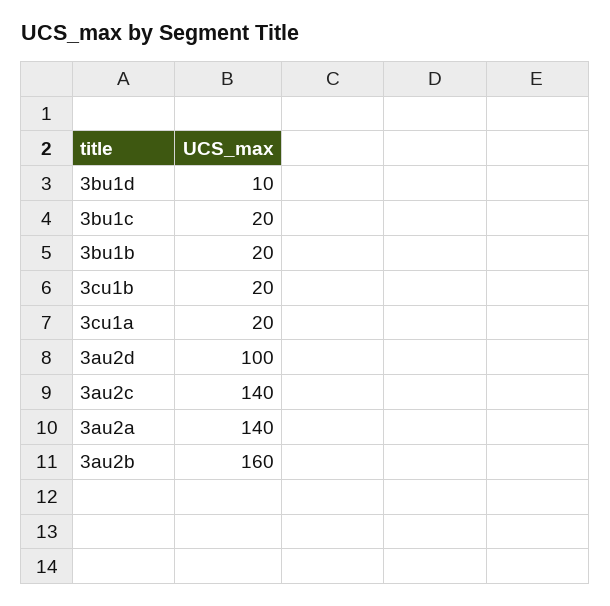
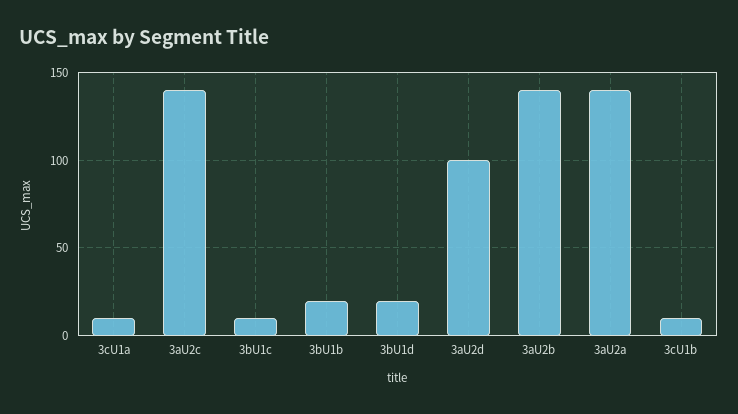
  {
-   "3bu1d": 10,
+   "3bu1d": 20,
-   "3bu1c": 20,
+   "3bu1c": 10,
    "3bu1b": 20,
-   "3cu1b": 20,
+   "3cu1b": 10,
-   "3cu1a": 20,
+   "3cu1a": 10,
    "3au2d": 100,
    "3au2c": 140,
    "3au2a": 140,
-   "3au2b": 160
+   "3au2b": 140
  }

